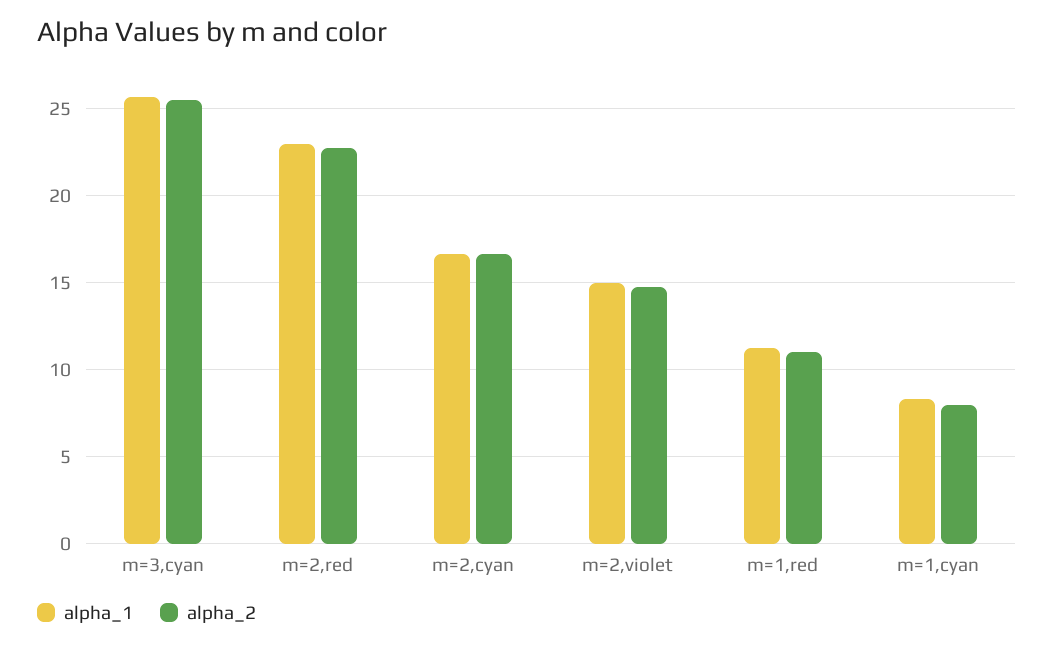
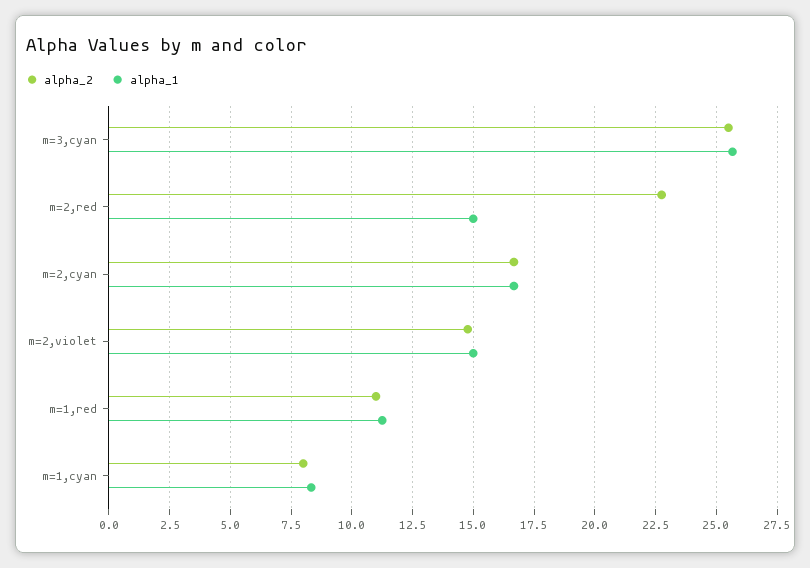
  {
    "alpha_1": {
      "m=3,cyan": 25.75,
-     "m=2,red": 23,
+     "m=2,red": 15,
      "m=2,cyan": 16.75,
      "m=2,violet": 15,
      "m=1,red": 11.25,
      "m=1,cyan": 8.25
    },
    "alpha_2": {
      "m=3,cyan": 25.5,
      "m=2,red": 22.75,
      "m=2,cyan": 16.75,
      "m=2,violet": 14.75,
      "m=1,red": 11,
      "m=1,cyan": 8
    }
  }

